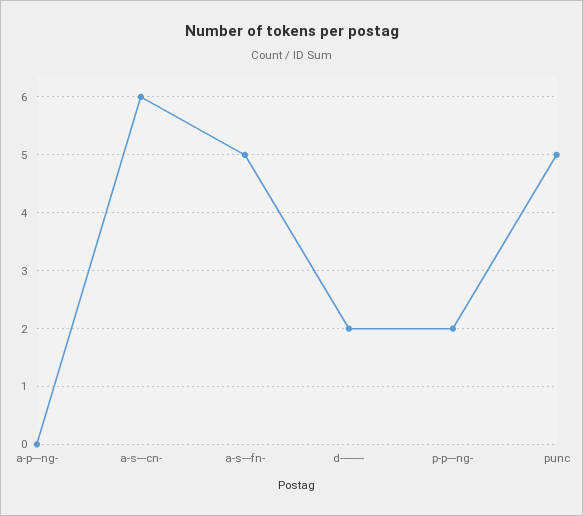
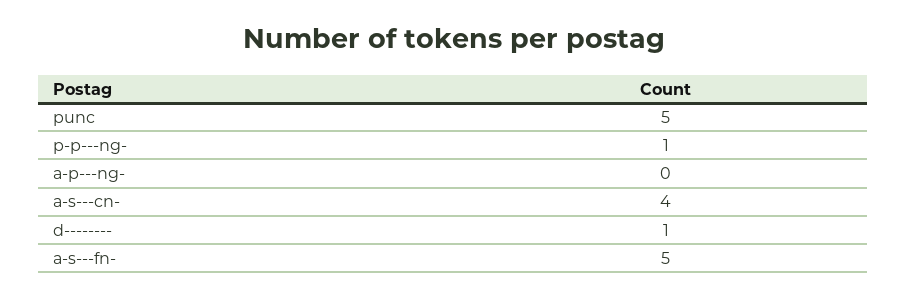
  {
    "a-p---ng-": 0,
-   "a-s---cn-": 6,
+   "a-s---cn-": 4,
    "a-s---fn-": 5,
-   "d--------": 2,
+   "d--------": 1,
-   "p-p---ng-": 2,
+   "p-p---ng-": 1,
    "punc": 5
  }

